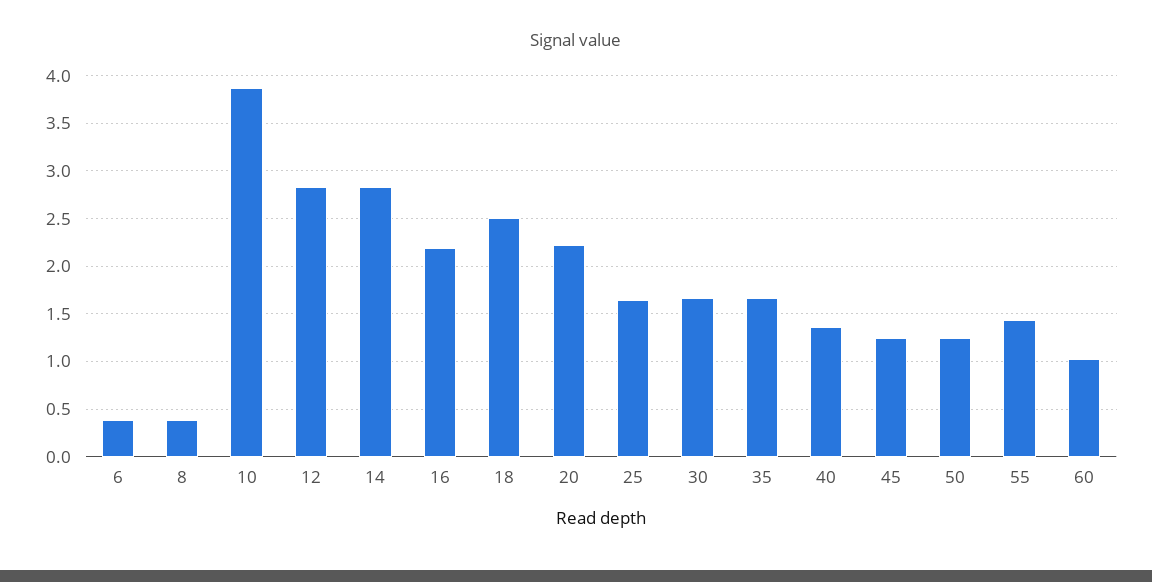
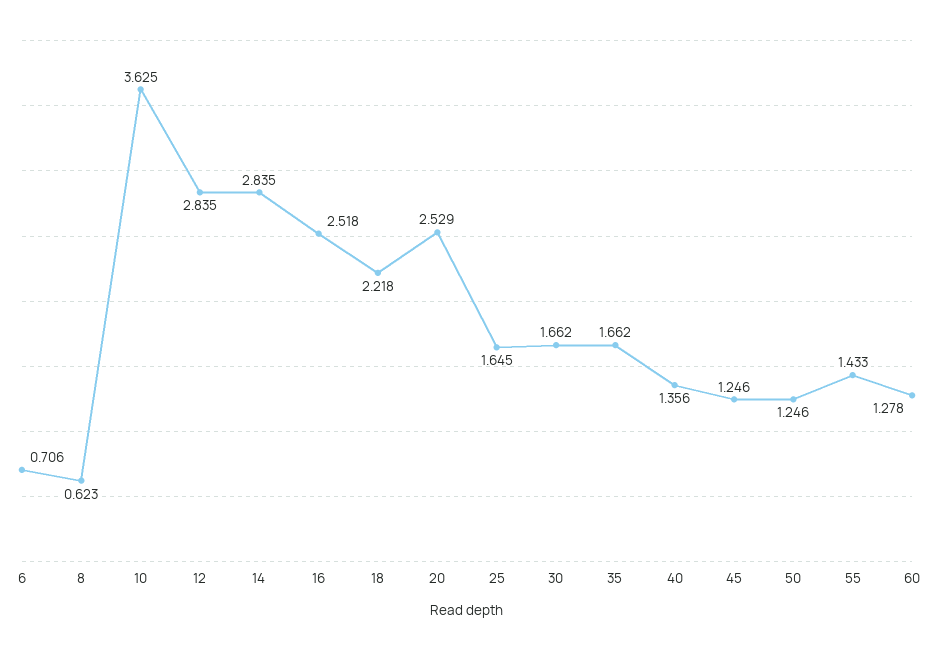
  {
-   "6": 0.4,
+   "6": 0.706,
-   "8": 0.4,
+   "8": 0.623,
-   "10": 3.9,
+   "10": 3.625,
    "12": 2.835,
    "14": 2.835,
-   "16": 2.2,
+   "16": 2.518,
-   "18": 2.5,
+   "18": 2.218,
-   "20": 2.2,
+   "20": 2.529,
    "25": 1.645,
    "30": 1.662,
    "35": 1.662,
    "40": 1.356,
    "45": 1.246,
    "50": 1.246,
    "55": 1.433,
-   "60": 1
+   "60": 1.278
  }

